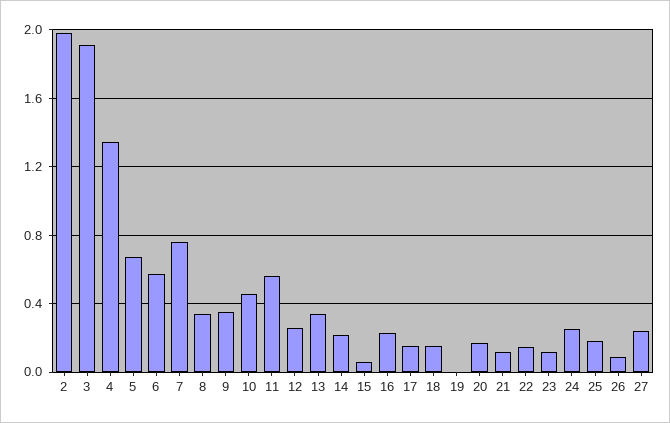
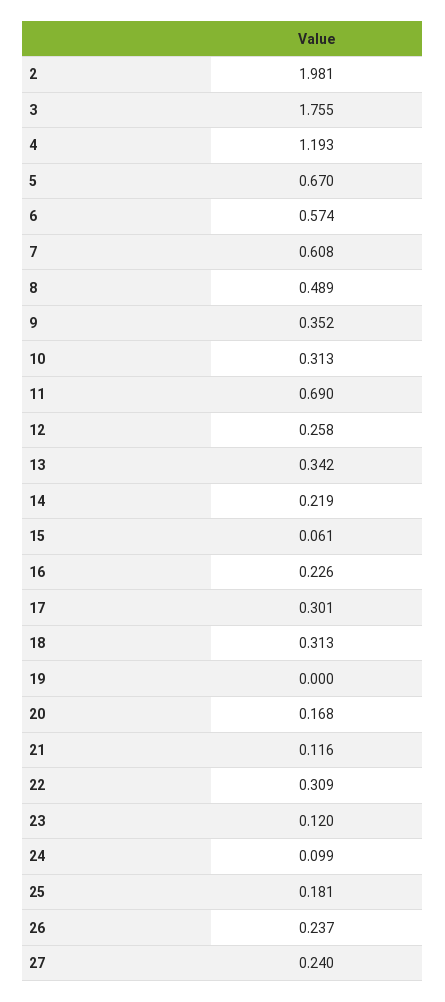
  {
    "2": 1.981,
-   "3": 1.9,
+   "3": 1.755,
-   "4": 1.35,
+   "4": 1.193,
    "5": 0.67,
    "6": 0.574,
-   "7": 0.75,
+   "7": 0.608,
-   "8": 0.35,
+   "8": 0.489,
    "9": 0.352,
-   "10": 0.45,
+   "10": 0.313,
-   "11": 0.55,
+   "11": 0.69,
    "12": 0.258,
    "13": 0.342,
    "14": 0.219,
    "15": 0.061,
    "16": 0.226,
-   "17": 0.15,
+   "17": 0.301,
-   "18": 0.15,
+   "18": 0.313,
    "19": 0,
    "20": 0.168,
    "21": 0.116,
-   "22": 0.15,
+   "22": 0.309,
    "23": 0.12,
-   "24": 0.25,
+   "24": 0.099,
    "25": 0.181,
-   "26": 0.1,
+   "26": 0.237,
    "27": 0.24
  }

